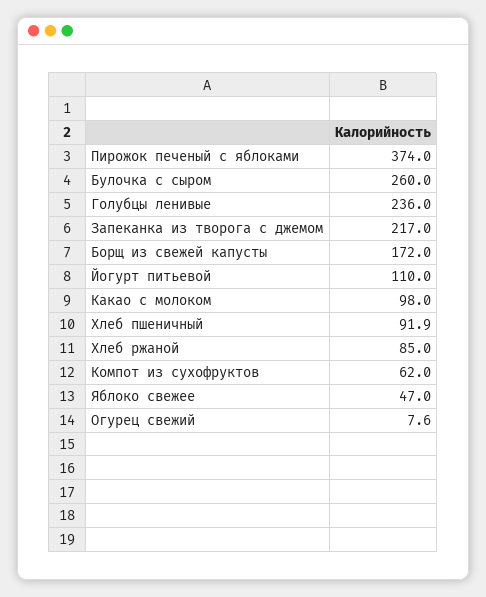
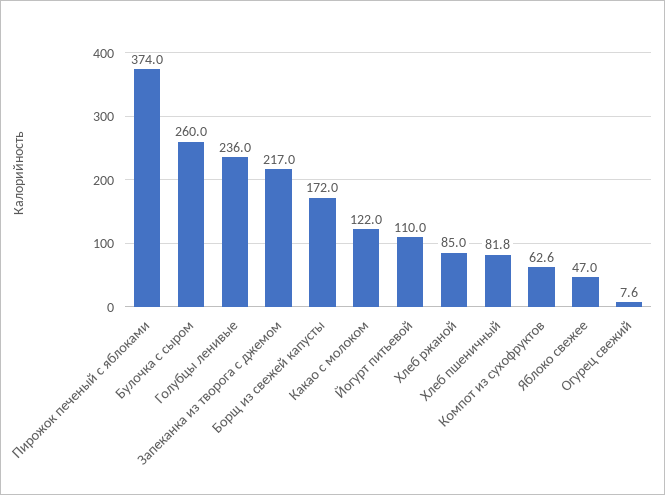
  {
    "Пирожок печеный с яблоками": 374,
    "Булочка с сыром": 260,
    "Голубцы ленивые": 236,
    "Запеканка из творога с джемом": 217,
    "Борщ из свежей капусты": 172,
    "Йогурт питьевой": 110,
-   "Какао с молоком": 98,
+   "Какао с молоком": 122,
-   "Хлеб пшеничный": 91.9,
+   "Хлеб пшеничный": 81.8,
    "Хлеб ржаной": 85,
-   "Компот из сухофруктов": 62,
+   "Компот из сухофруктов": 62.6,
    "Яблоко свежее": 47,
    "Огурец свежий": 7.6
  }

